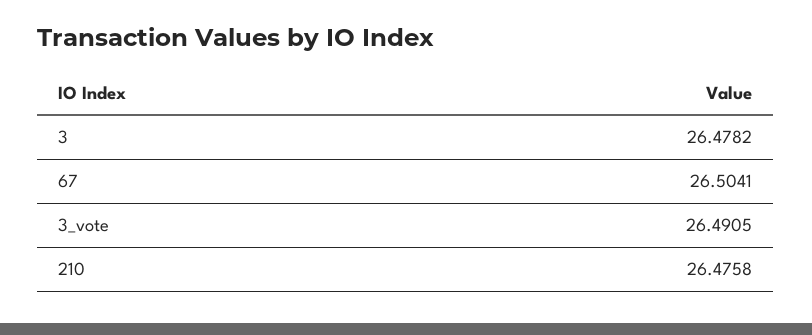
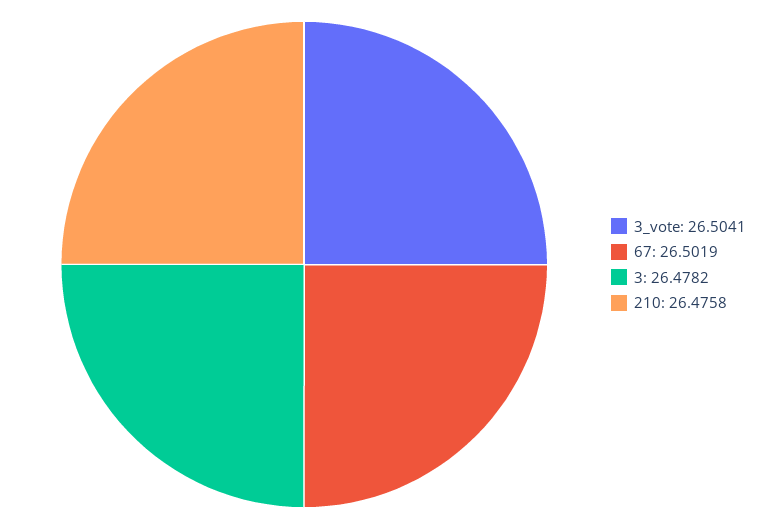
  {
    "3": 26.4782,
-   "67": 26.5041,
+   "67": 26.5019,
-   "3_vote": 26.4905,
+   "3_vote": 26.5041,
    "210": 26.4758
  }

